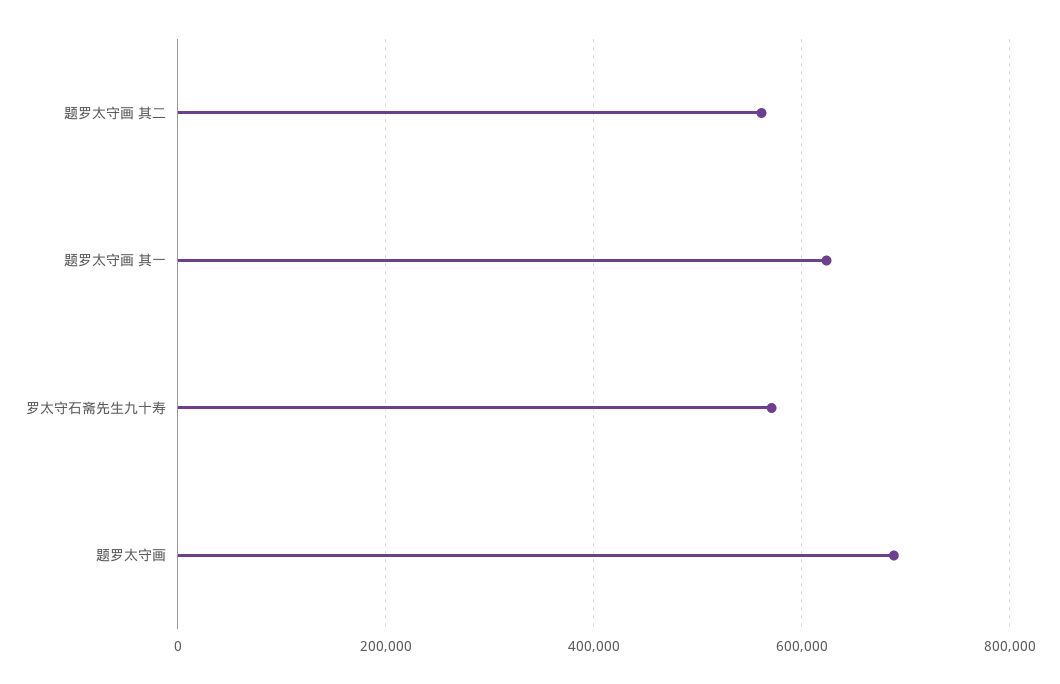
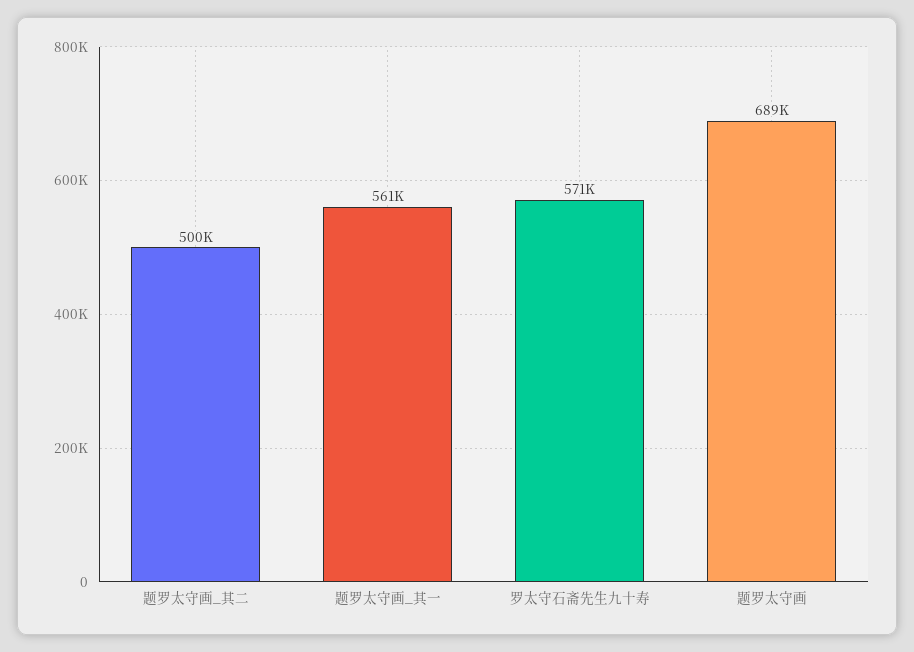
  {
-   "题罗太守画 其二": 560000,
+   "题罗太守画 其二": 500000,
-   "题罗太守画 其一": 620000,
+   "题罗太守画 其一": 561000,
    "罗太守石斋先生九十寿": 571000,
    "题罗太守画": 689000
  }

